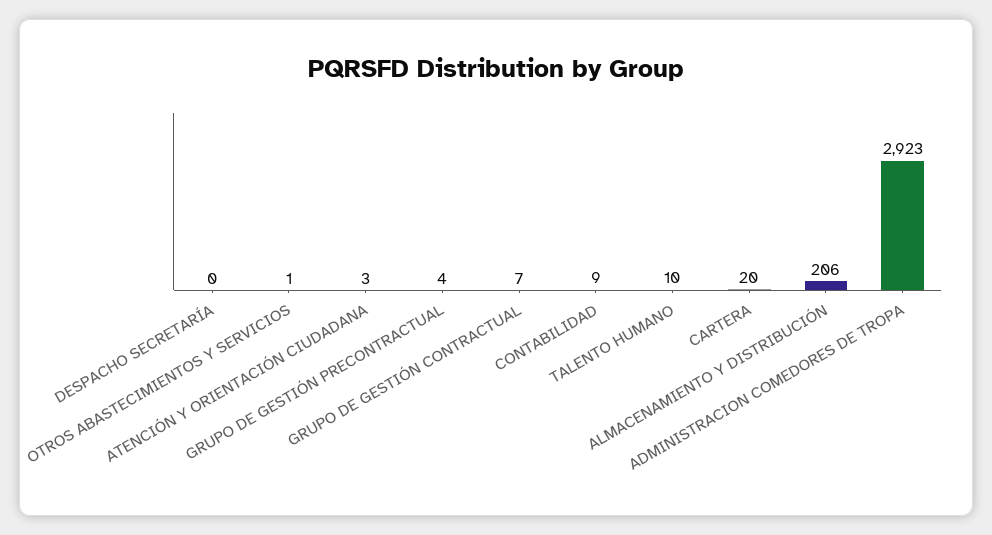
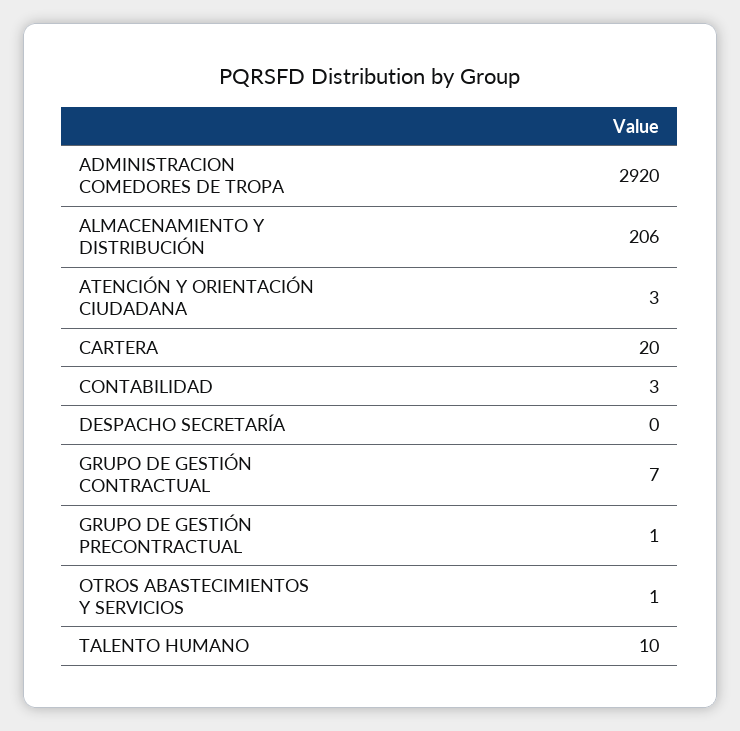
  {
    "DESPACHO SECRETARÍA": 0,
    "OTROS ABASTECIMIENTOS Y SERVICIOS": 1,
    "ATENCIÓN Y ORIENTACIÓN CIUDADANA": 3,
-   "GRUPO DE GESTIÓN PRECONTRACTUAL": 4,
+   "GRUPO DE GESTIÓN PRECONTRACTUAL": 1,
    "GRUPO DE GESTIÓN CONTRACTUAL": 7,
-   "CONTABILIDAD": 9,
+   "CONTABILIDAD": 3,
    "TALENTO HUMANO": 10,
    "CARTERA": 20,
    "ALMACENAMIENTO Y DISTRIBUCIÓN": 206,
-   "ADMINISTRACION COMEDORES DE TROPA": 2923
+   "ADMINISTRACION COMEDORES DE TROPA": 2920
  }

